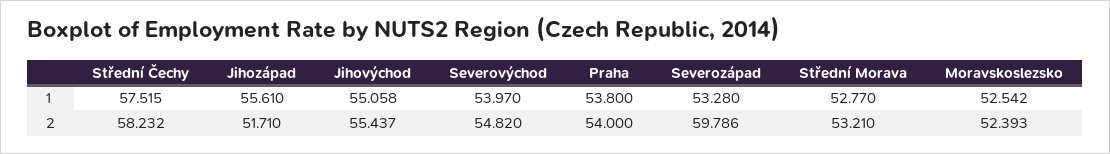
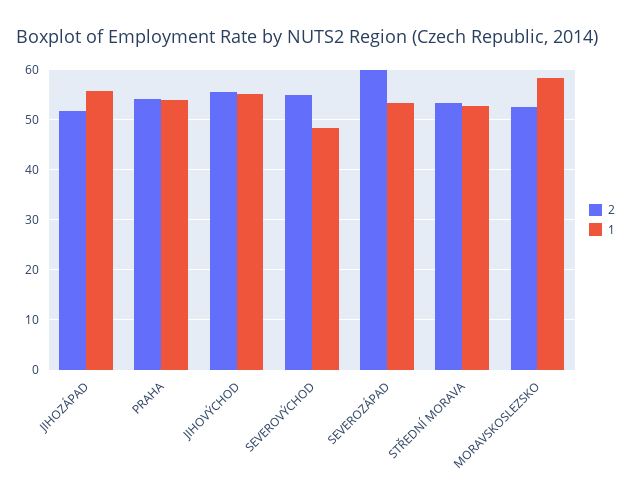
  {
    "1": {
-     "Střední Čechy": 57.515,
      "Jihozápad": 55.61,
      "Jihovýchod": 55.058,
-     "Severovýchod": 53.97,
+     "Severovýchod": 48,
      "Praha": 53.8,
      "Severozápad": 53.28,
      "Střední Morava": 52.77,
-     "Moravskoslezsko": 52.542
+     "Moravskoslezsko": 58
    },
    "2": {
-     "Střední Čechy": 58.232,
      "Jihozápad": 51.71,
      "Jihovýchod": 55.437,
      "Severovýchod": 54.82,
      "Praha": 54,
      "Severozápad": 59.786,
      "Střední Morava": 53.21,
      "Moravskoslezsko": 52.393
    }
  }

